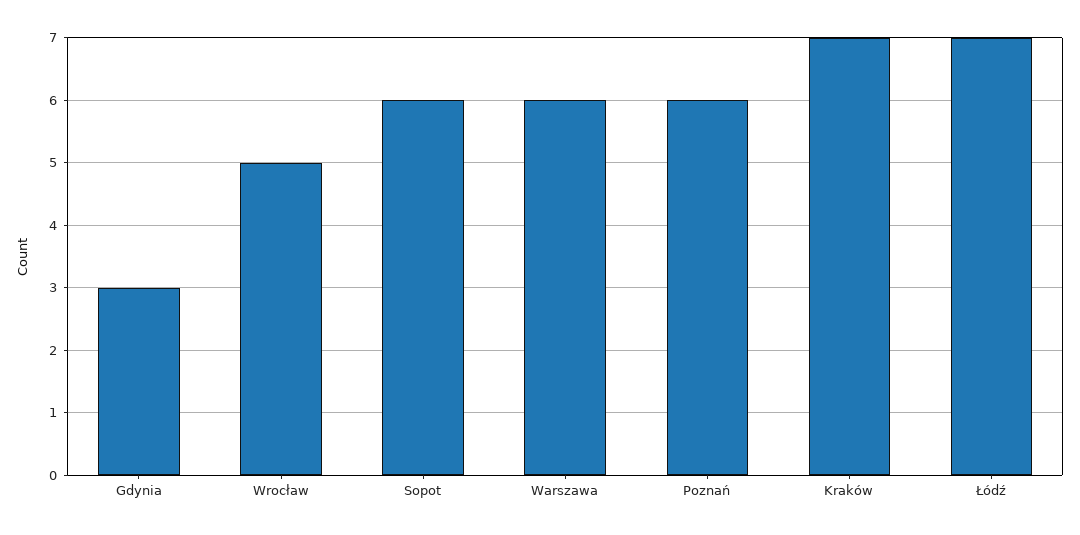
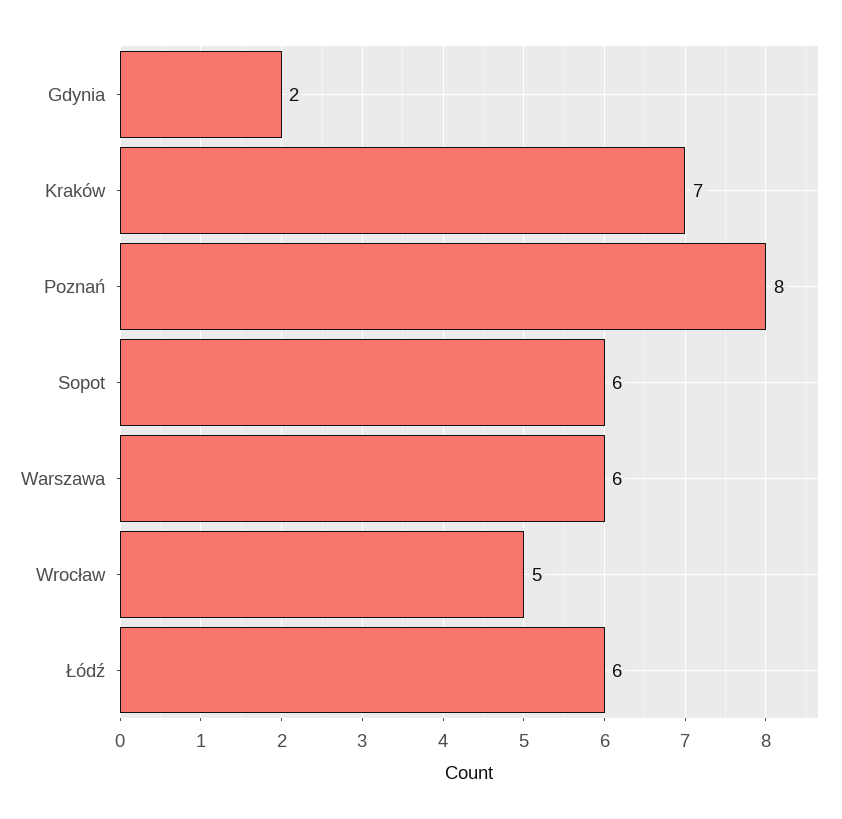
  {
-   "Gdynia": 3,
+   "Gdynia": 2,
    "Wrocław": 5,
    "Sopot": 6,
    "Warszawa": 6,
-   "Poznań": 6,
+   "Poznań": 8,
    "Kraków": 7,
-   "Łódź": 7
+   "Łódź": 6
  }

